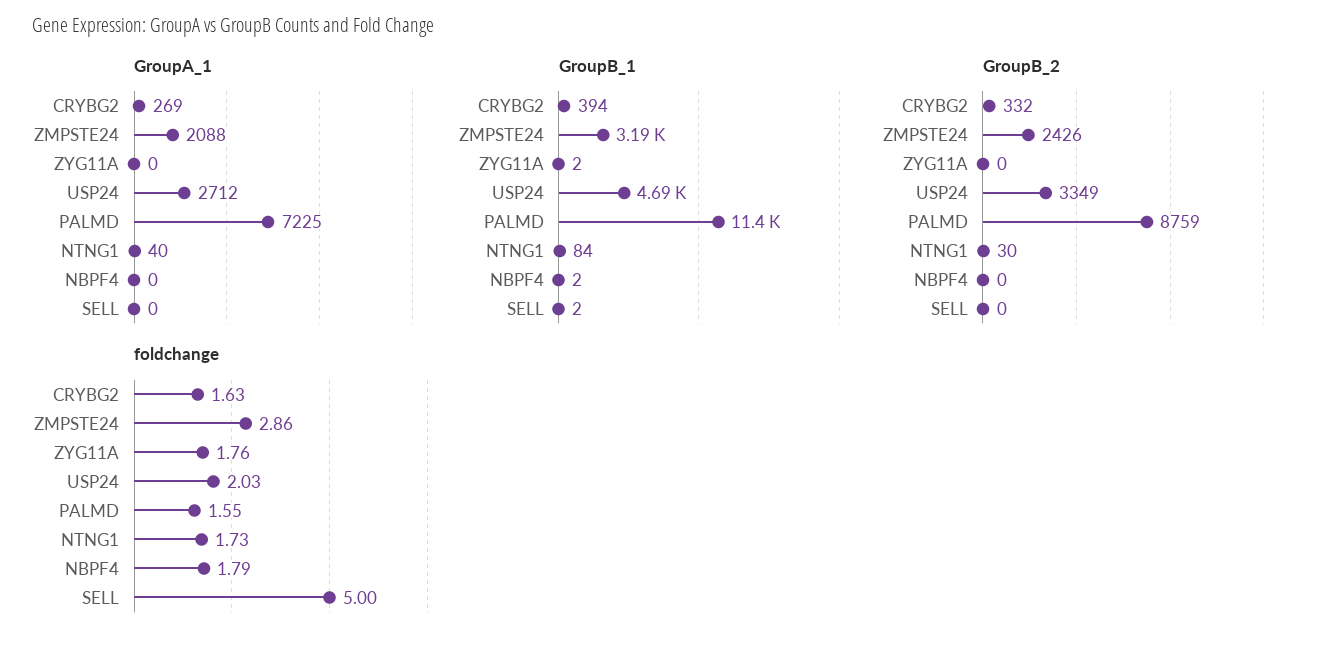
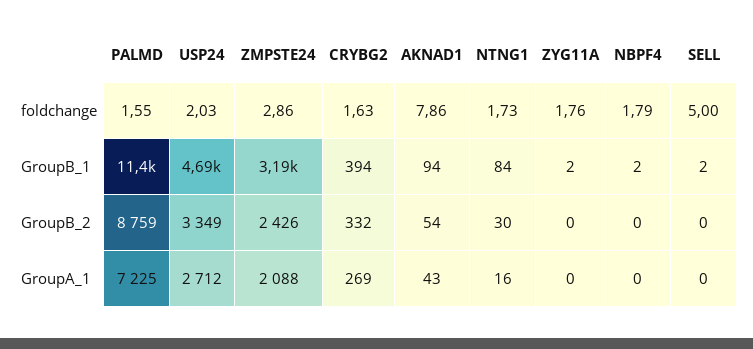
  {
    "GroupA_1": {
      "CRYBG2": 269,
      "ZMPSTE24": 2088,
      "ZYG11A": 0,
      "USP24": 2712,
      "PALMD": 7225,
-     "NTNG1": 40,
+     "NTNG1": 16,
      "NBPF4": 0,
-     "SELL": 0
+     "SELL": 0,
+     "AKNAD1": 43
    },
    "GroupB_1": {
      "CRYBG2": 394,
      "ZMPSTE24": 3190,
      "ZYG11A": 2,
      "USP24": 4690,
      "PALMD": 11400,
      "NTNG1": 84,
      "NBPF4": 2,
-     "SELL": 2
+     "SELL": 2,
+     "AKNAD1": 94
    },
    "GroupB_2": {
      "CRYBG2": 332,
      "ZMPSTE24": 2426,
      "ZYG11A": 0,
      "USP24": 3349,
      "PALMD": 8759,
      "NTNG1": 30,
      "NBPF4": 0,
-     "SELL": 0
+     "SELL": 0,
+     "AKNAD1": 54
    },
    "foldchange": {
      "CRYBG2": 1.63,
      "ZMPSTE24": 2.86,
      "ZYG11A": 1.76,
      "USP24": 2.03,
      "PALMD": 1.55,
      "NTNG1": 1.73,
      "NBPF4": 1.79,
-     "SELL": 5
+     "SELL": 5,
+     "AKNAD1": 7.86
    }
  }

